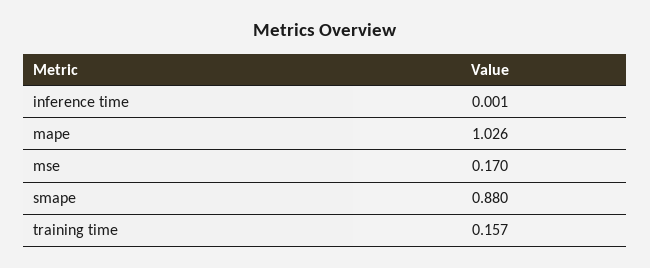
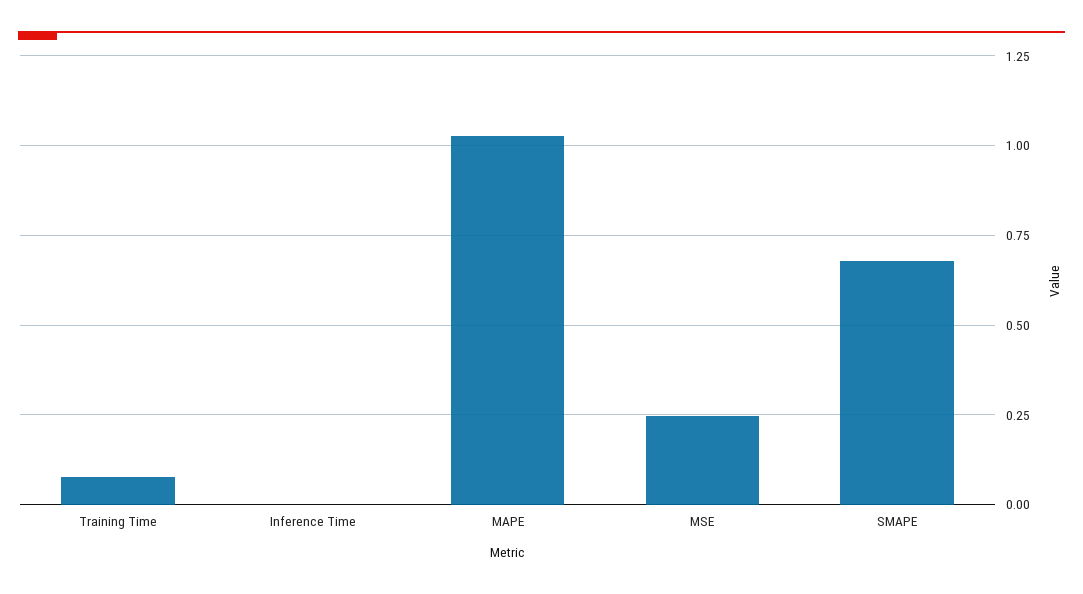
  {
    "inference time": 0.001,
    "mape": 1.026,
-   "mse": 0.17,
+   "mse": 0.25,
-   "smape": 0.88,
+   "smape": 0.675,
-   "training time": 0.157
+   "training time": 0.075
  }

